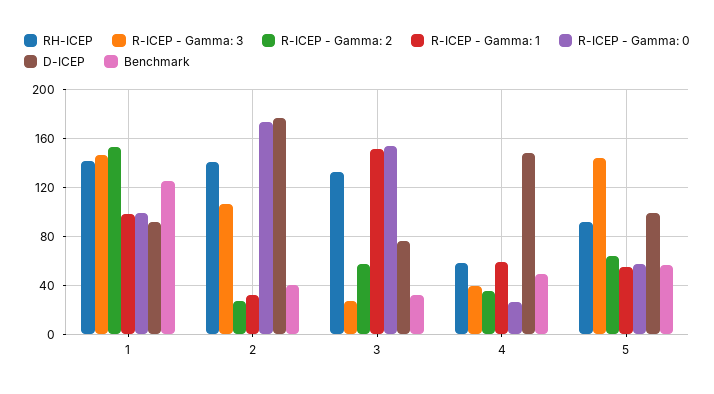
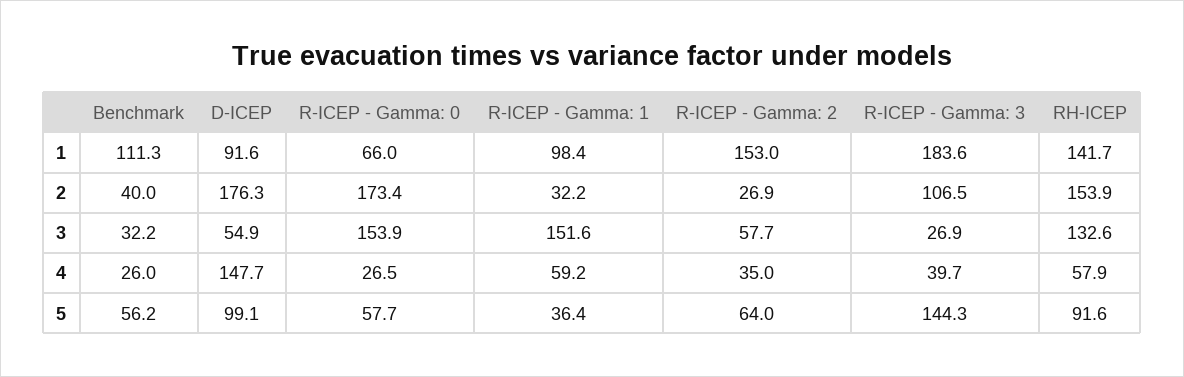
  {
    "RH-ICEP": {
      "1": 141.7,
-     "2": 140,
+     "2": 153.9,
      "3": 132.6,
      "4": 57.9,
      "5": 91.6
    },
    "R-ICEP - Gamma: 3": {
-     "1": 145,
+     "1": 183.6,
      "2": 106.5,
      "3": 26.9,
      "4": 39.7,
      "5": 144.3
    },
    "R-ICEP - Gamma: 2": {
      "1": 153,
      "2": 26.9,
      "3": 57.7,
      "4": 35,
      "5": 64
    },
    "R-ICEP - Gamma: 1": {
      "1": 98.4,
      "2": 32.2,
      "3": 151.6,
      "4": 59.2,
-     "5": 55
+     "5": 36.4
    },
    "R-ICEP - Gamma: 0": {
-     "1": 100,
+     "1": 66,
      "2": 173.4,
      "3": 153.9,
      "4": 26.5,
      "5": 57.7
    },
    "D-ICEP": {
      "1": 91.6,
      "2": 176.3,
-     "3": 75,
+     "3": 54.9,
      "4": 147.7,
      "5": 99.1
    },
    "Benchmark": {
-     "1": 125,
+     "1": 111.3,
      "2": 40,
      "3": 32.2,
-     "4": 50,
+     "4": 26,
      "5": 56.2
    }
  }

